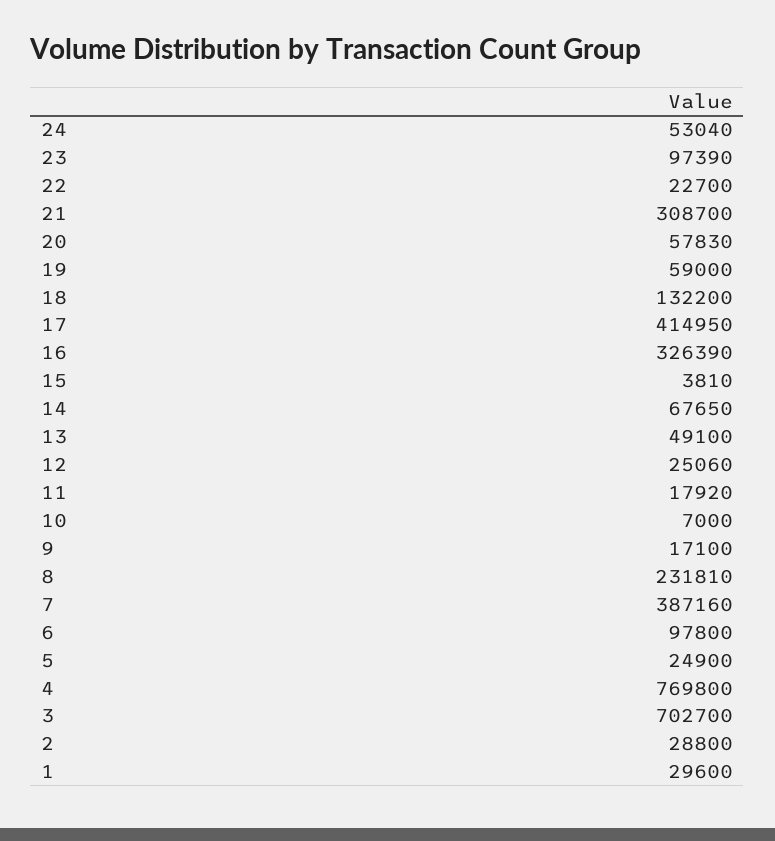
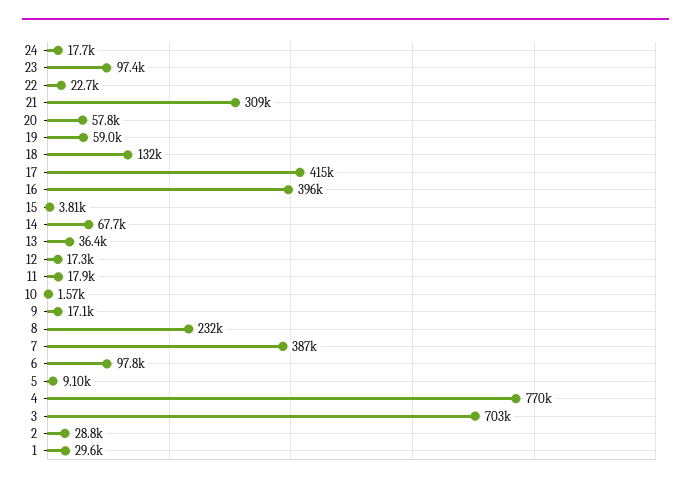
  {
-   "24": 53040,
+   "24": 17700,
    "23": 97390,
    "22": 22700,
    "21": 308700,
    "20": 57830,
    "19": 59000,
    "18": 132200,
    "17": 414950,
-   "16": 326390,
+   "16": 396000,
    "15": 3810,
    "14": 67650,
-   "13": 49100,
+   "13": 36400,
-   "12": 25060,
+   "12": 17300,
    "11": 17920,
-   "10": 7000,
+   "10": 1570,
    "9": 17100,
    "8": 231810,
    "7": 387160,
    "6": 97800,
-   "5": 24900,
+   "5": 9100,
    "4": 769800,
    "3": 702700,
    "2": 28800,
    "1": 29600
  }

